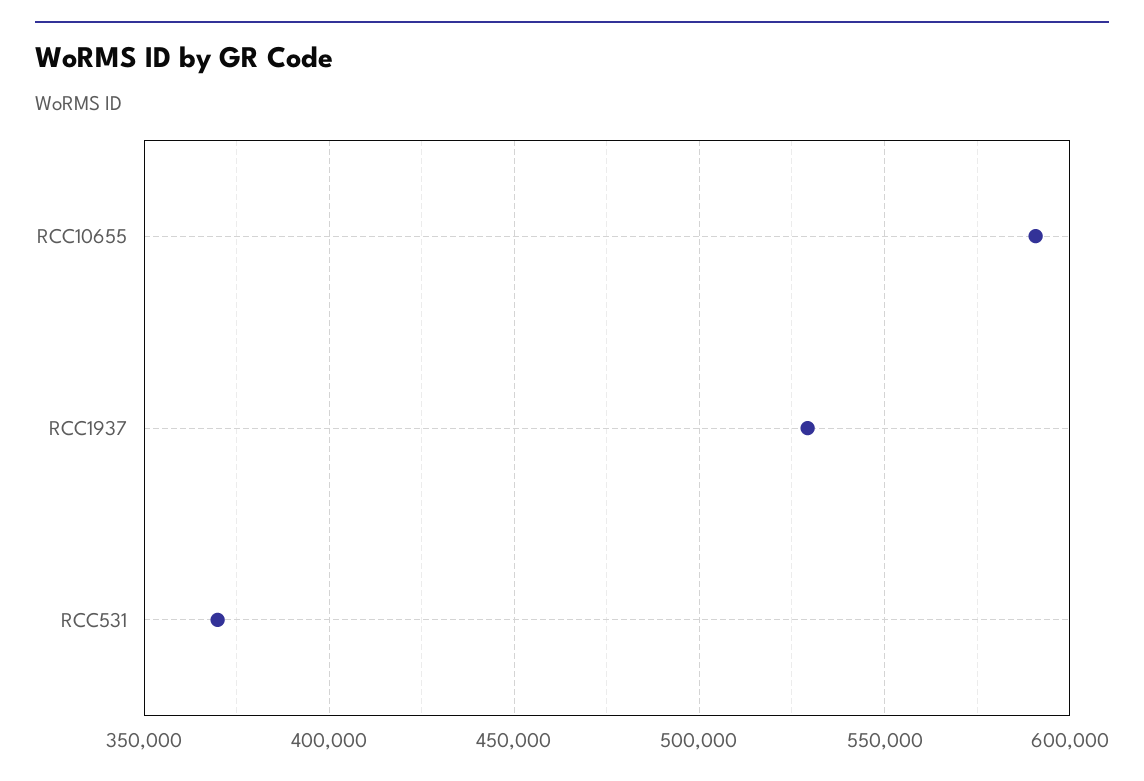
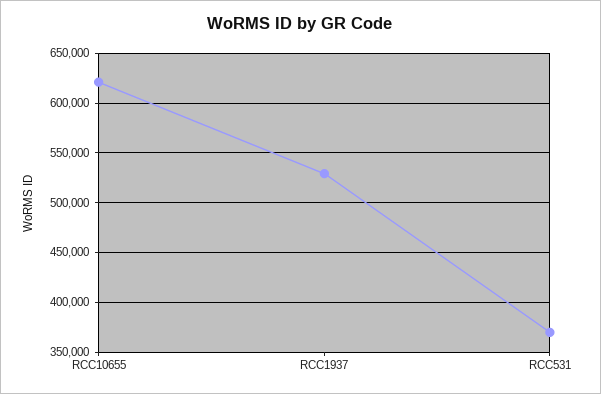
  {
-   "RCC10655": 590000,
+   "RCC10655": 620000,
    "RCC1937": 530000,
    "RCC531": 370000
  }

